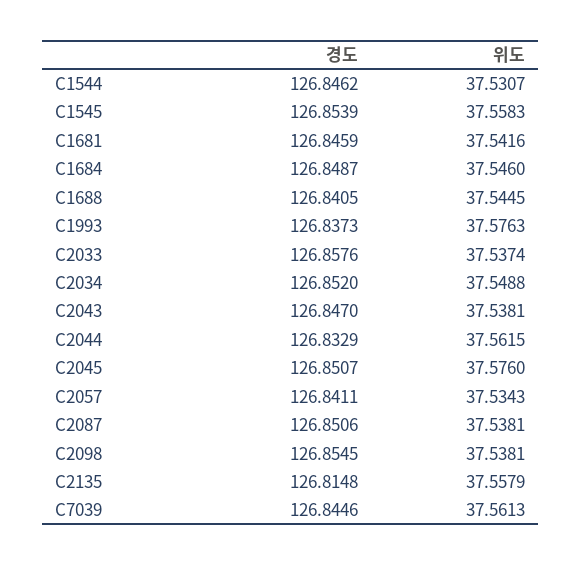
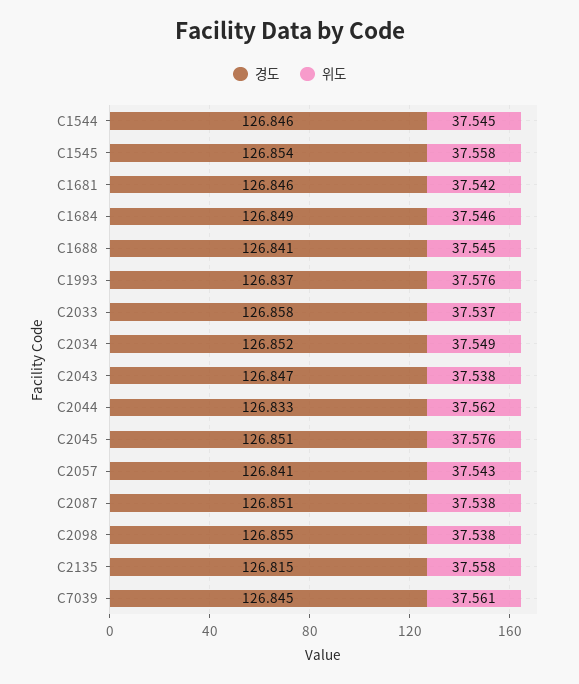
  {
    "경도": {
      "C1544": 126.8462,
      "C1545": 126.8539,
      "C1681": 126.8459,
      "C1684": 126.8487,
      "C1688": 126.8405,
      "C1993": 126.8373,
      "C2033": 126.8576,
      "C2034": 126.852,
      "C2043": 126.847,
      "C2044": 126.8329,
      "C2045": 126.8507,
      "C2057": 126.8411,
      "C2087": 126.8506,
      "C2098": 126.8545,
      "C2135": 126.8148,
      "C7039": 126.8446
    },
    "위도": {
-     "C1544": 37.5307,
+     "C1544": 37.545,
      "C1545": 37.5583,
      "C1681": 37.5416,
      "C1684": 37.546,
      "C1688": 37.5445,
      "C1993": 37.5763,
      "C2033": 37.5374,
      "C2034": 37.5488,
      "C2043": 37.5381,
      "C2044": 37.5615,
      "C2045": 37.576,
-     "C2057": 37.5343,
+     "C2057": 37.543,
      "C2087": 37.5381,
      "C2098": 37.5381,
      "C2135": 37.5579,
      "C7039": 37.5613
    }
  }

